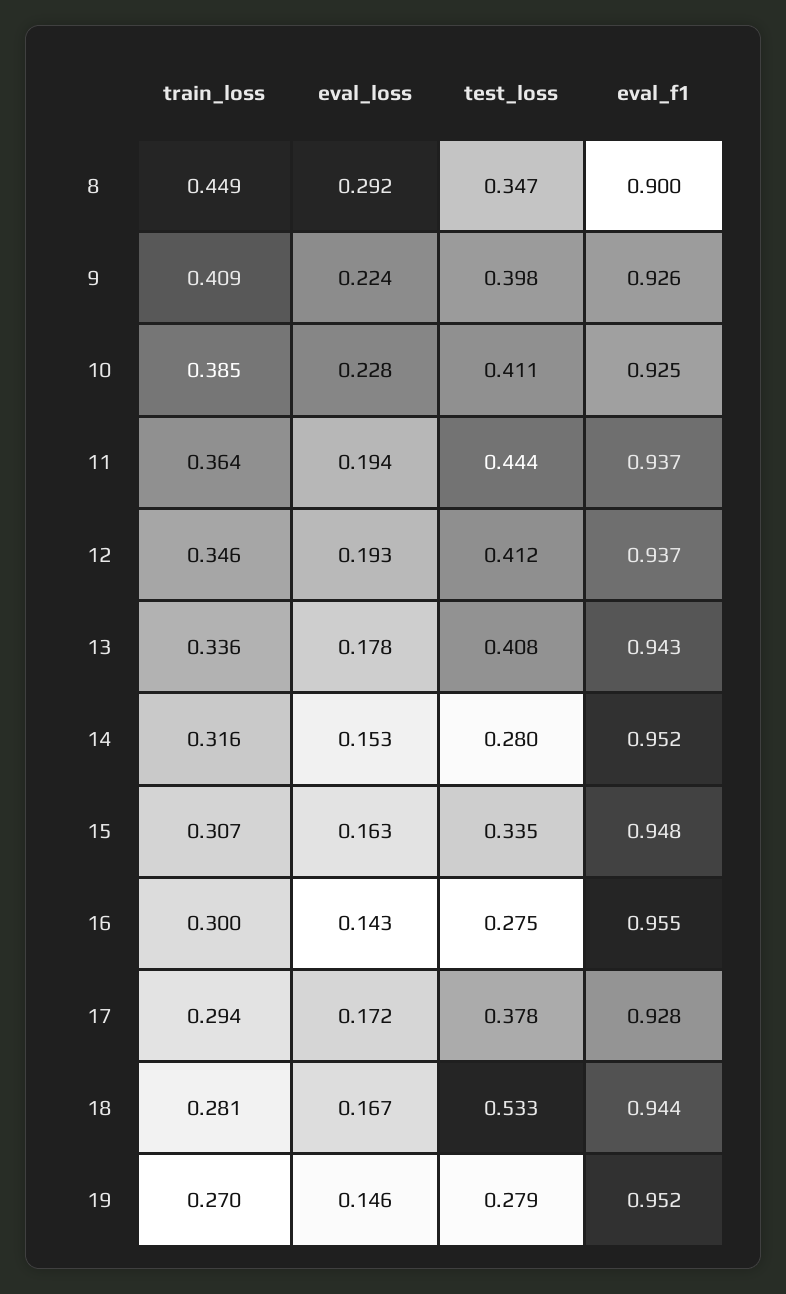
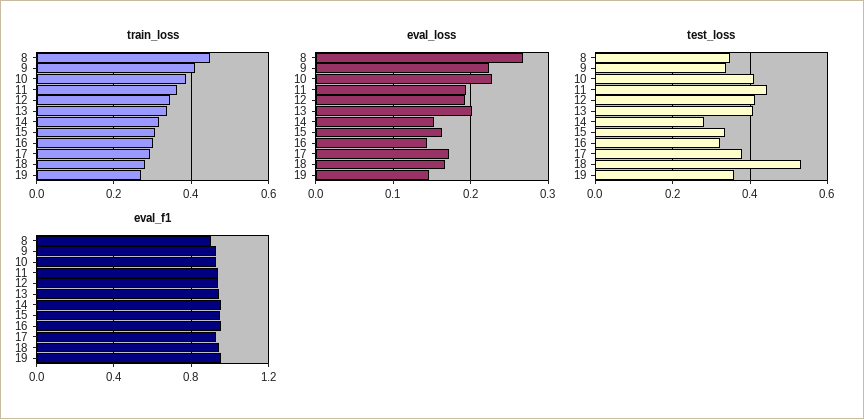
  {
    "train_loss": {
      "8": 0.449,
      "9": 0.409,
      "10": 0.385,
      "11": 0.364,
      "12": 0.346,
      "13": 0.336,
      "14": 0.316,
      "15": 0.307,
      "16": 0.3,
      "17": 0.294,
      "18": 0.281,
      "19": 0.27
    },
    "eval_loss": {
-     "8": 0.292,
+     "8": 0.27,
      "9": 0.224,
      "10": 0.228,
      "11": 0.194,
      "12": 0.193,
-     "13": 0.178,
+     "13": 0.2,
      "14": 0.153,
      "15": 0.163,
      "16": 0.143,
      "17": 0.172,
      "18": 0.167,
      "19": 0.146
    },
    "test_loss": {
      "8": 0.347,
-     "9": 0.398,
+     "9": 0.34,
      "10": 0.411,
      "11": 0.444,
      "12": 0.412,
      "13": 0.408,
      "14": 0.28,
      "15": 0.335,
-     "16": 0.275,
+     "16": 0.32,
      "17": 0.378,
      "18": 0.533,
-     "19": 0.279
+     "19": 0.36
    },
    "eval_f1": {
      "8": 0.9,
      "9": 0.926,
      "10": 0.925,
      "11": 0.937,
      "12": 0.937,
      "13": 0.943,
      "14": 0.952,
      "15": 0.948,
      "16": 0.955,
      "17": 0.928,
      "18": 0.944,
      "19": 0.952
    }
  }

